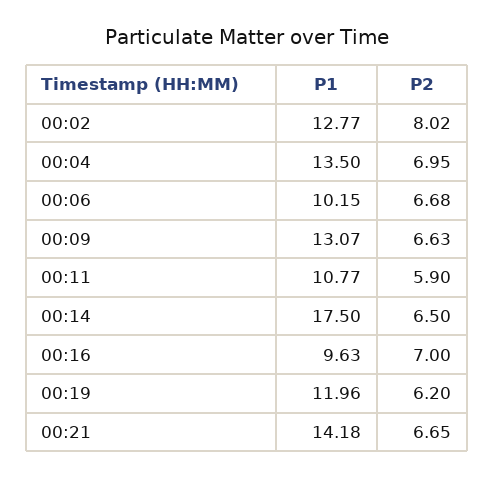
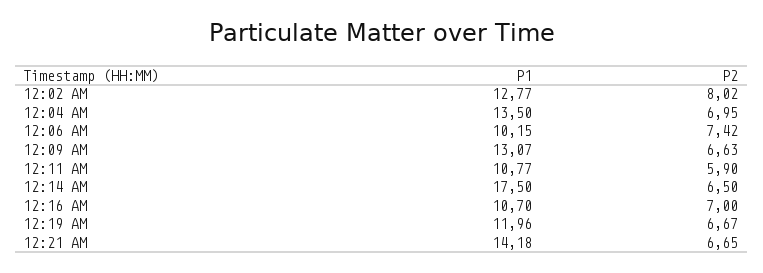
  {
    "P1": {
      "00:02": 12.77,
      "00:04": 13.5,
      "00:06": 10.15,
      "00:09": 13.07,
      "00:11": 10.77,
      "00:14": 17.5,
-     "00:16": 9.63,
+     "00:16": 10.7,
      "00:19": 11.96,
      "00:21": 14.18
    },
    "P2": {
      "00:02": 8.02,
      "00:04": 6.95,
-     "00:06": 6.68,
+     "00:06": 7.42,
      "00:09": 6.63,
      "00:11": 5.9,
      "00:14": 6.5,
      "00:16": 7,
-     "00:19": 6.2,
+     "00:19": 6.67,
      "00:21": 6.65
    }
  }

